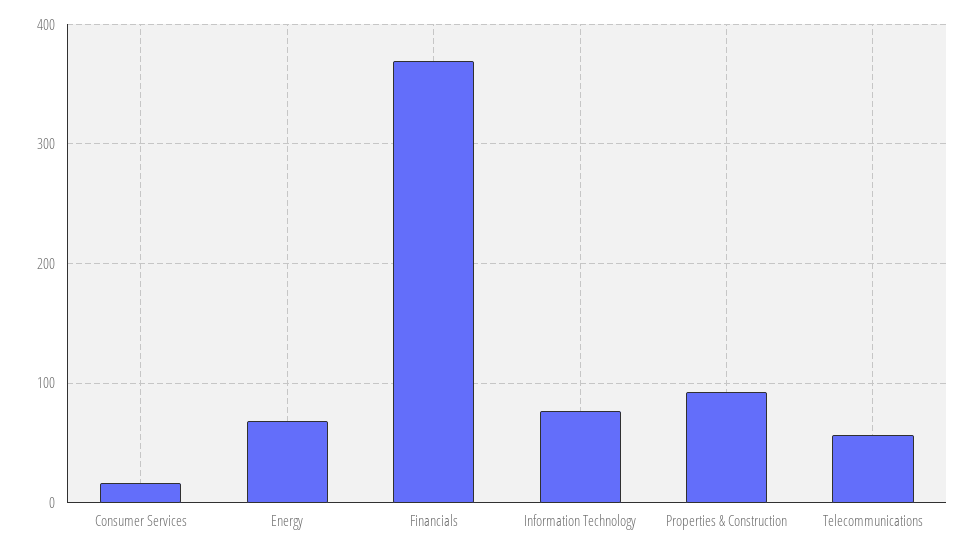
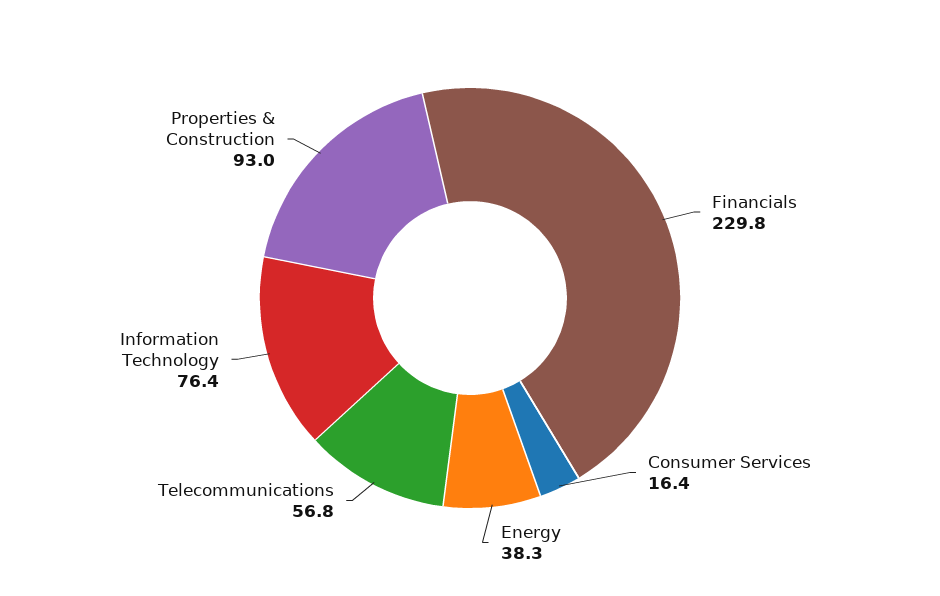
  {
    "Consumer Services": 16.4,
-   "Energy": 70,
+   "Energy": 38.3,
-   "Financials": 370,
+   "Financials": 229.8,
    "Information Technology": 76.4,
    "Properties & Construction": 93,
    "Telecommunications": 56.8
  }

